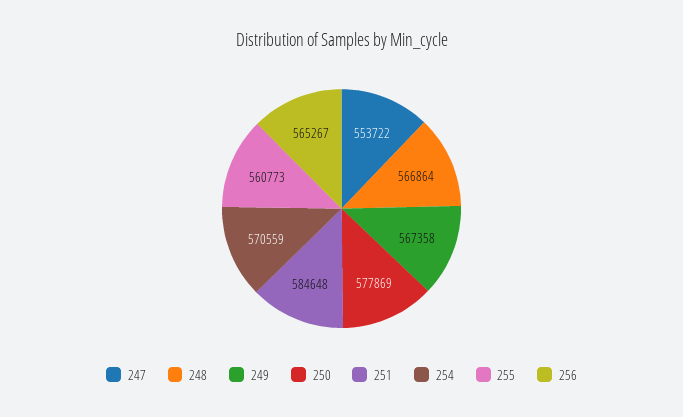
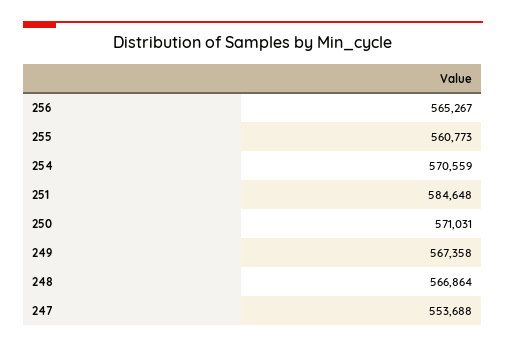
  {
-   "247": 553722,
+   "247": 553688,
    "248": 566864,
    "249": 567358,
-   "250": 577869,
+   "250": 571031,
    "251": 584648,
    "254": 570559,
    "255": 560773,
    "256": 565267
  }

